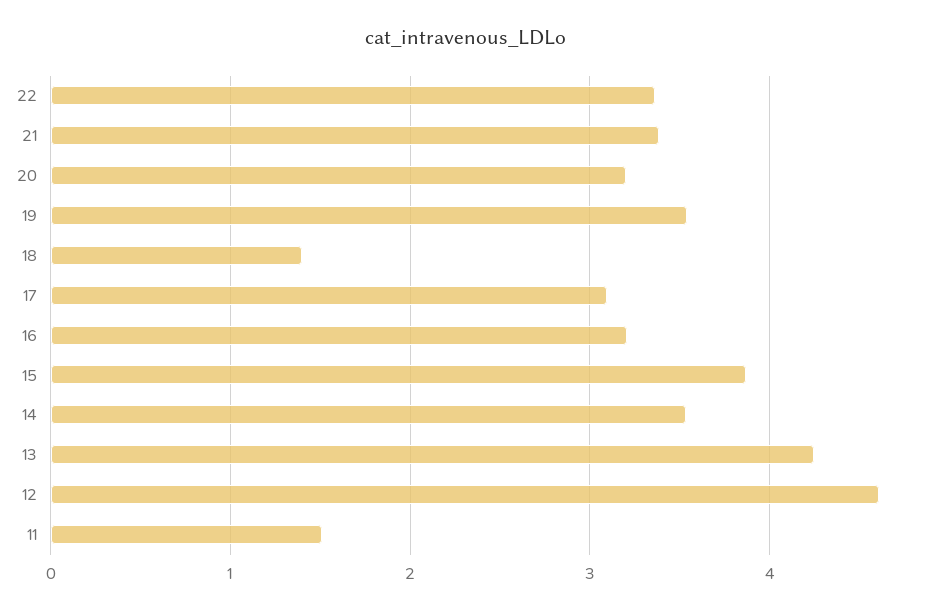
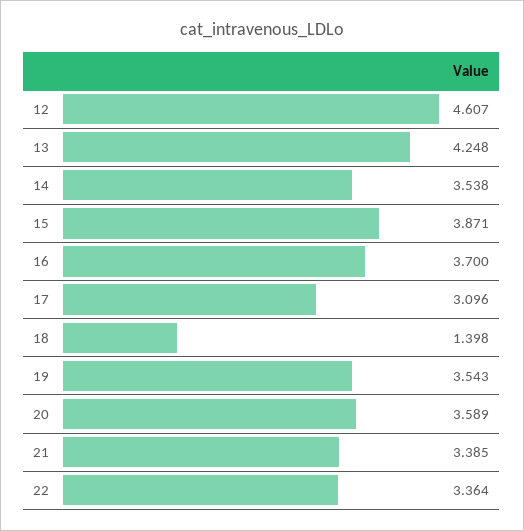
  {
    "22": 3.364,
    "21": 3.385,
-   "20": 3.2,
+   "20": 3.589,
    "19": 3.543,
    "18": 1.398,
    "17": 3.096,
-   "16": 3.2,
+   "16": 3.7,
    "15": 3.871,
    "14": 3.538,
    "13": 4.248,
-   "12": 4.607,
+   "12": 4.607
-   "11": 1.5
  }

